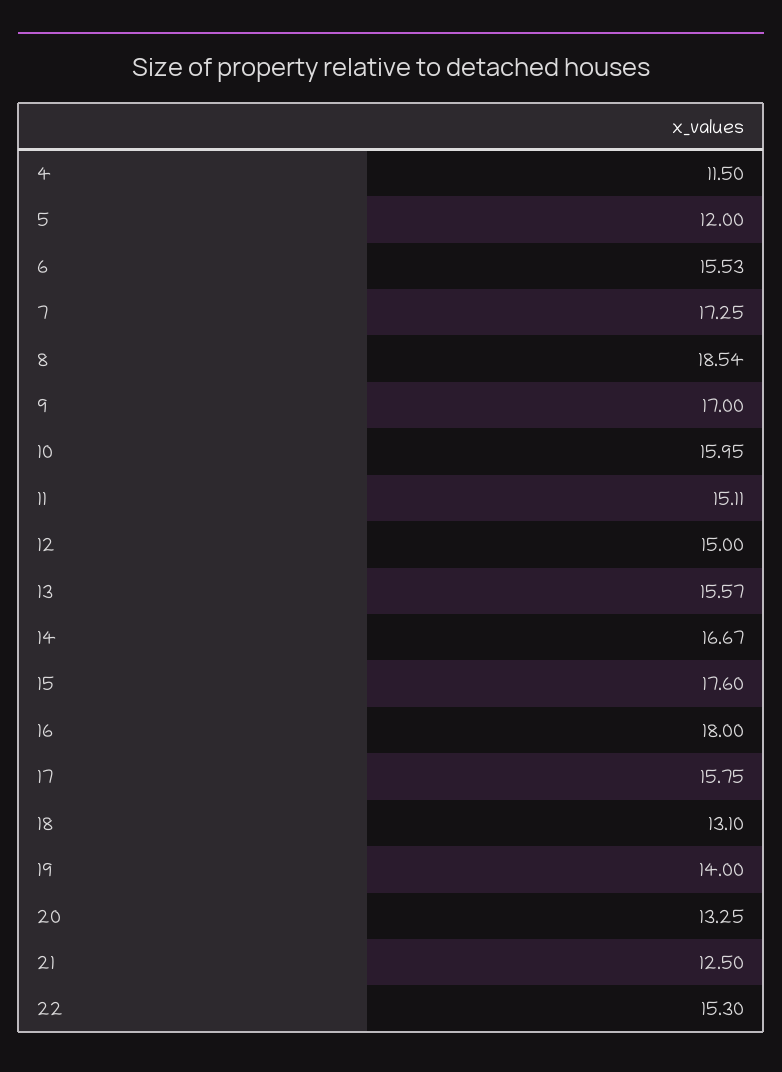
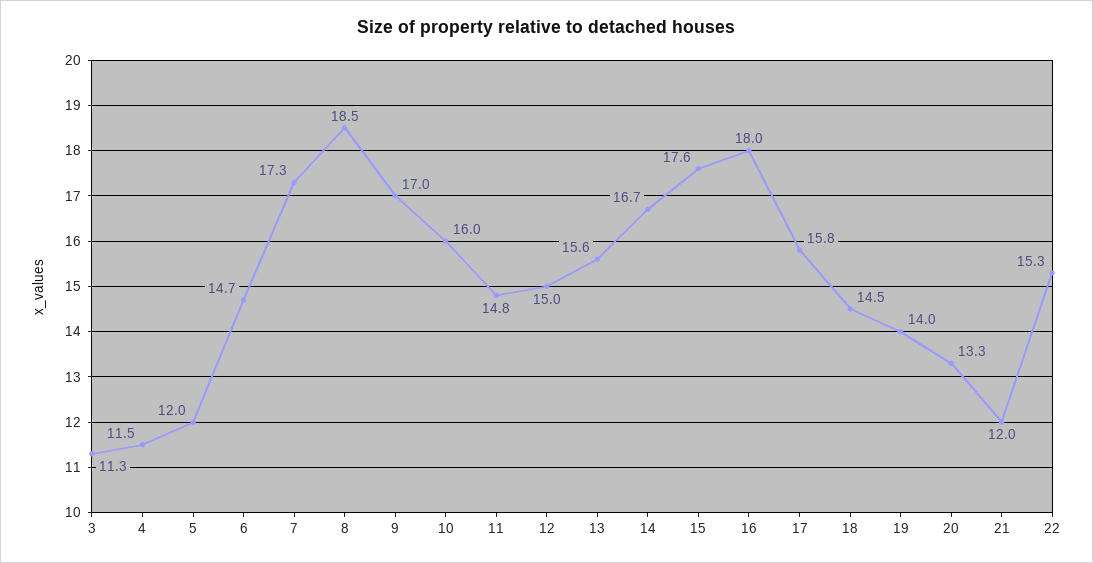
  {
    "4": 11.5,
    "5": 12,
-   "6": 15.53,
+   "6": 14.7,
    "7": 17.25,
    "8": 18.54,
    "9": 17,
    "10": 15.95,
-   "11": 15.11,
+   "11": 14.8,
    "12": 15,
    "13": 15.57,
    "14": 16.67,
    "15": 17.6,
    "16": 18,
    "17": 15.75,
-   "18": 13.1,
+   "18": 14.5,
    "19": 14,
    "20": 13.25,
-   "21": 12.5,
+   "21": 12,
-   "22": 15.3
+   "22": 15.3,
+   "3": 11.3
  }

